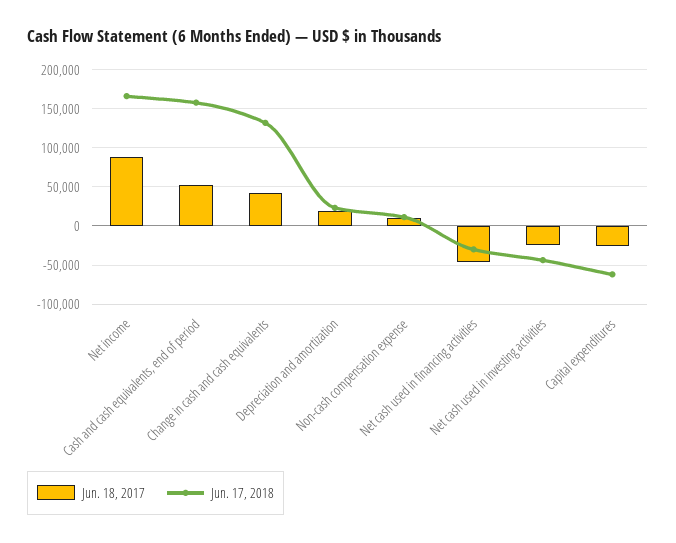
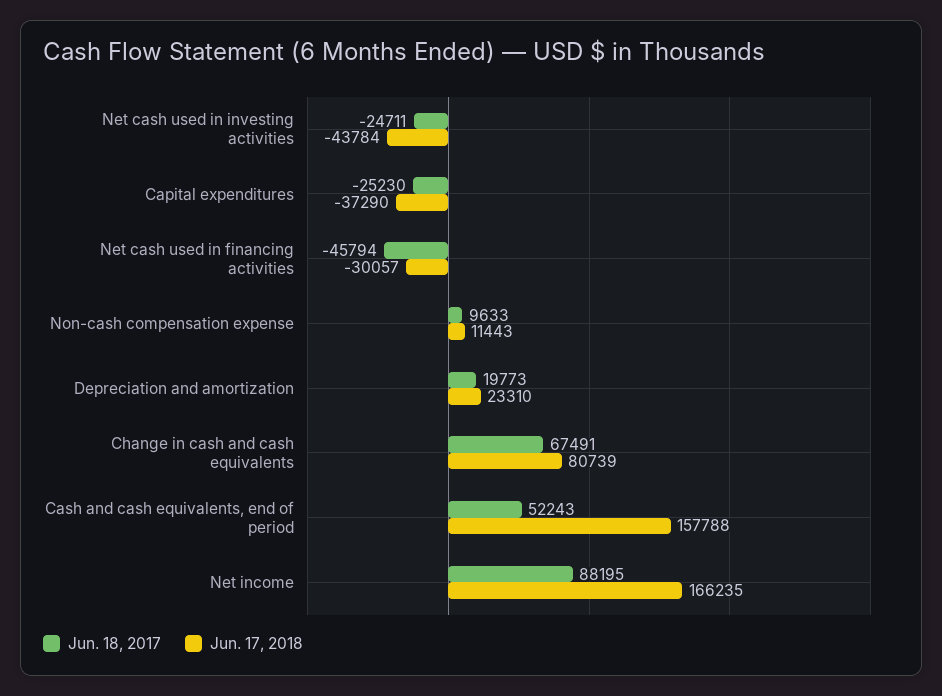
  {
    "Jun. 18, 2017": {
      "Net income": 88195,
      "Cash and cash equivalents, end of period": 52243,
-     "Change in cash and cash equivalents": 40000,
+     "Change in cash and cash equivalents": 67491,
      "Depreciation and amortization": 19773,
      "Non-cash compensation expense": 9633,
      "Net cash used in financing activities": -45794,
      "Net cash used in investing activities": -24711,
      "Capital expenditures": -25230
    },
    "Jun. 17, 2018": {
      "Net income": 166235,
      "Cash and cash equivalents, end of period": 157788,
-     "Change in cash and cash equivalents": 130000,
+     "Change in cash and cash equivalents": 80739,
      "Depreciation and amortization": 23310,
      "Non-cash compensation expense": 11443,
      "Net cash used in financing activities": -30057,
      "Net cash used in investing activities": -43784,
-     "Capital expenditures": -60000
+     "Capital expenditures": -37290
    }
  }

